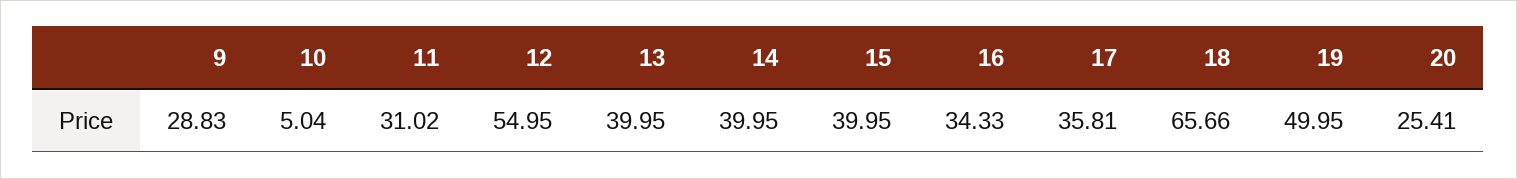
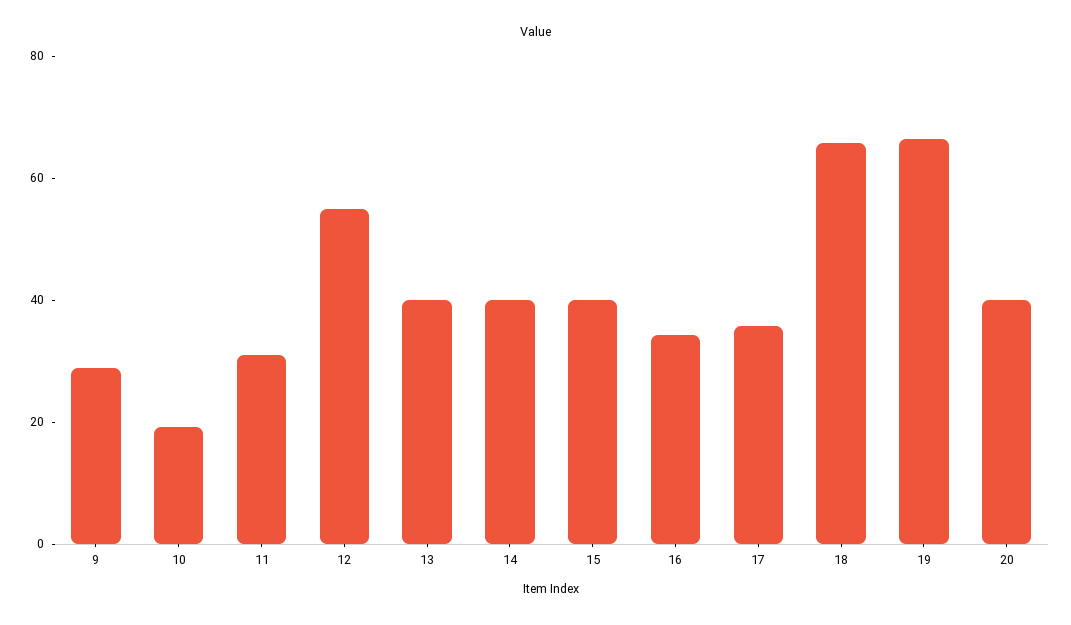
  {
    "9": 28.83,
-   "10": 5.04,
+   "10": 20,
    "11": 31.02,
    "12": 54.95,
    "13": 39.95,
    "14": 39.95,
    "15": 39.95,
    "16": 34.33,
    "17": 35.81,
    "18": 65.66,
-   "19": 49.95,
+   "19": 65,
-   "20": 25.41
+   "20": 40
  }

